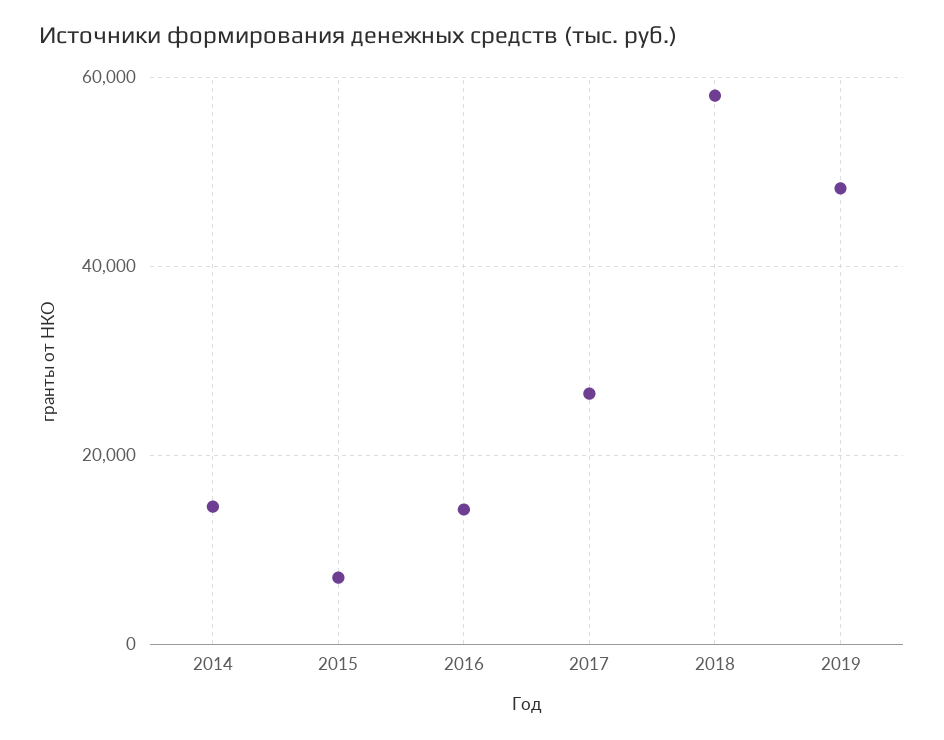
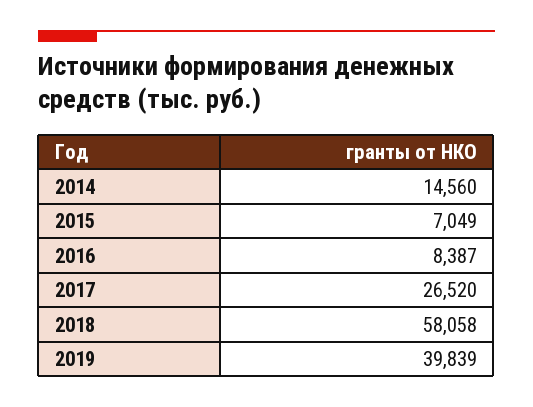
  {
    "2014": 14560,
    "2015": 7049,
-   "2016": 14000,
+   "2016": 8387,
    "2017": 26520,
    "2018": 58058,
-   "2019": 48000
+   "2019": 39839
  }

